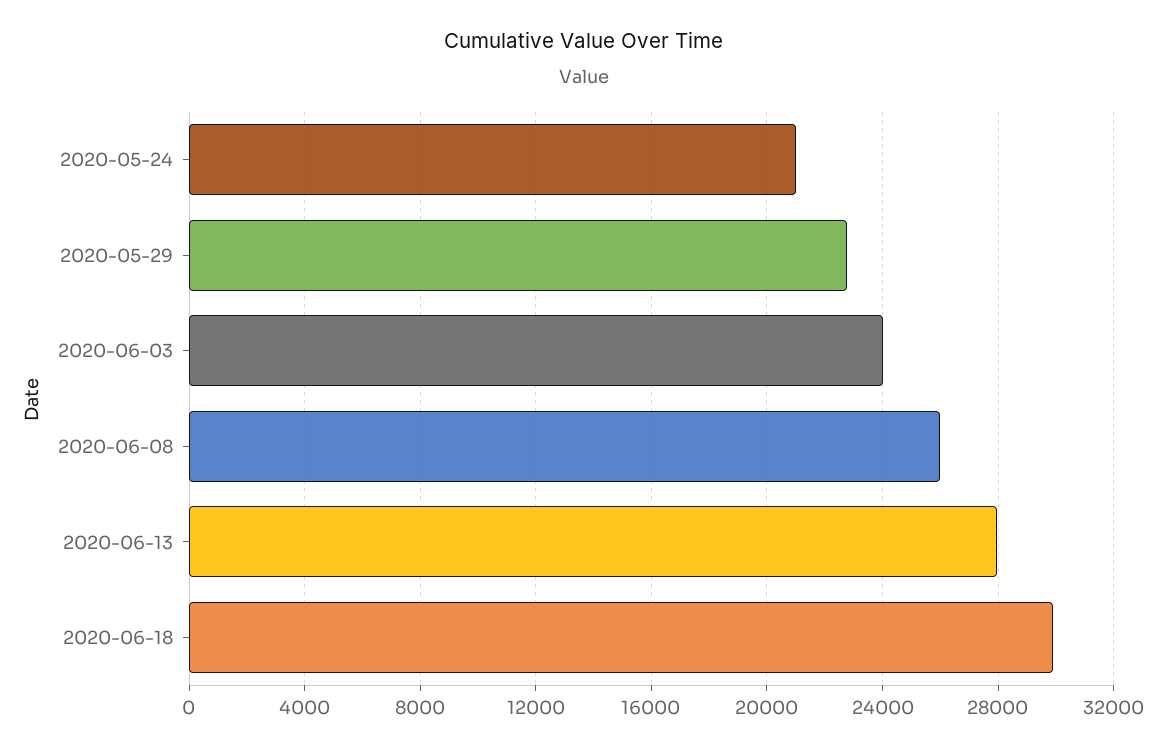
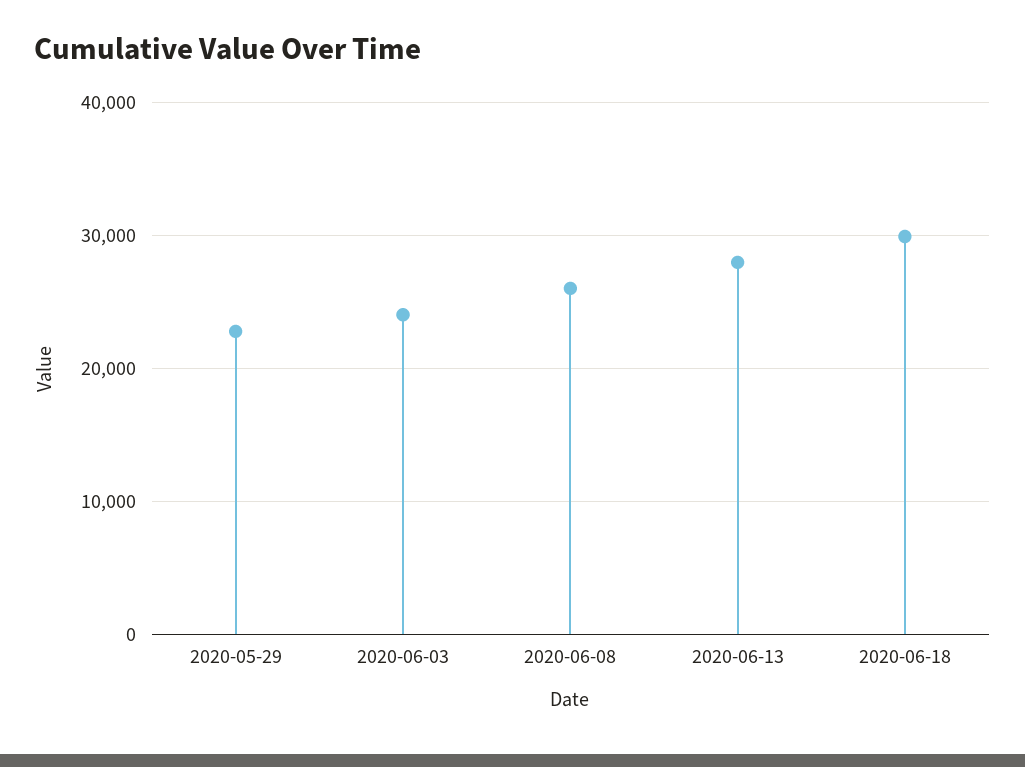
  {
-   "2020-05-24": 21000,
    "2020-05-29": 23000,
    "2020-06-03": 24000,
    "2020-06-08": 26000,
    "2020-06-13": 28000,
    "2020-06-18": 30000
  }

